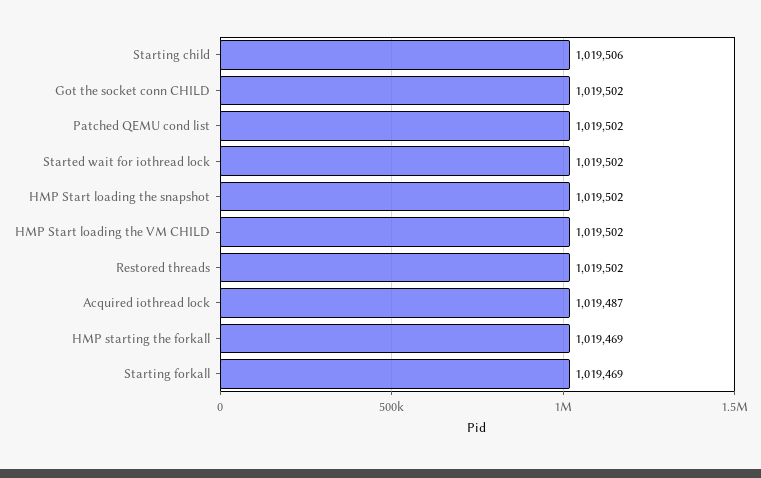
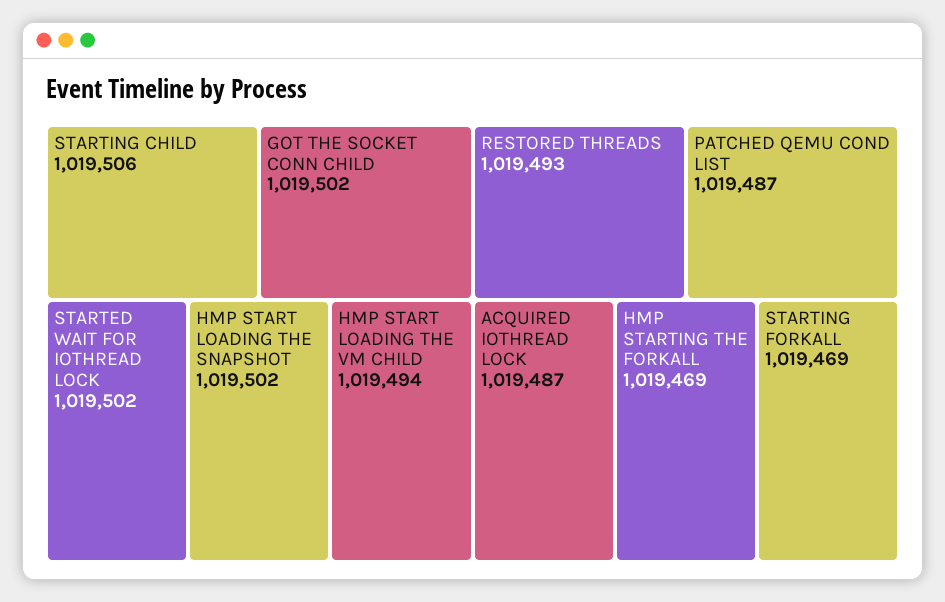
  {
    "Starting child": 1019506,
    "Got the socket conn CHILD": 1019502,
-   "Patched QEMU cond list": 1019502,
+   "Patched QEMU cond list": 1019487,
    "Started wait for iothread lock": 1019502,
    "HMP Start loading the snapshot": 1019502,
-   "HMP Start loading the VM CHILD": 1019502,
+   "HMP Start loading the VM CHILD": 1019494,
-   "Restored threads": 1019502,
+   "Restored threads": 1019493,
    "Acquired iothread lock": 1019487,
    "HMP starting the forkall": 1019469,
    "Starting forkall": 1019469
  }

